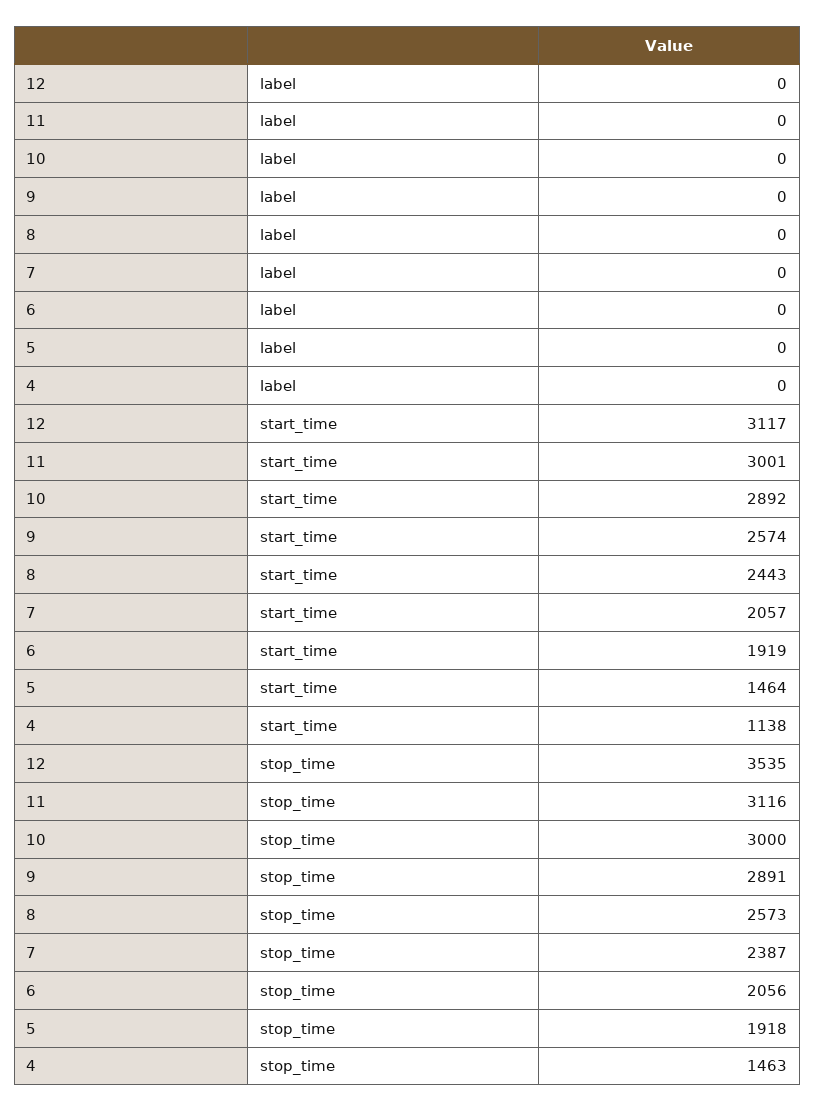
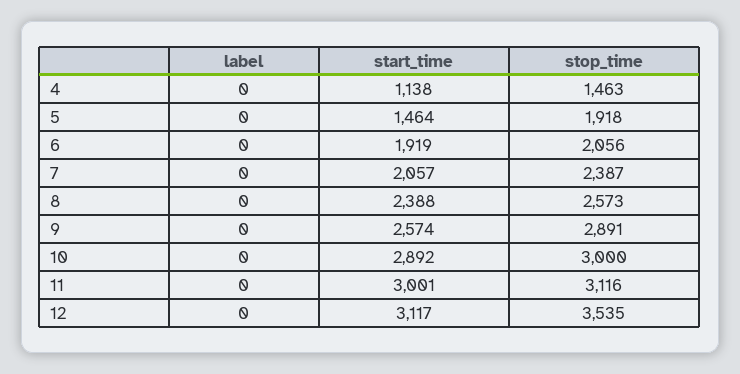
  {
    "12": {
      "label": 0,
      "start_time": 3117,
      "stop_time": 3535
    },
    "11": {
      "label": 0,
      "start_time": 3001,
      "stop_time": 3116
    },
    "10": {
      "label": 0,
      "start_time": 2892,
      "stop_time": 3000
    },
    "9": {
      "label": 0,
      "start_time": 2574,
      "stop_time": 2891
    },
    "8": {
      "label": 0,
-     "start_time": 2443,
+     "start_time": 2388,
      "stop_time": 2573
    },
    "7": {
      "label": 0,
      "start_time": 2057,
      "stop_time": 2387
    },
    "6": {
      "label": 0,
      "start_time": 1919,
      "stop_time": 2056
    },
    "5": {
      "label": 0,
      "start_time": 1464,
      "stop_time": 1918
    },
    "4": {
      "label": 0,
      "start_time": 1138,
      "stop_time": 1463
    }
  }

